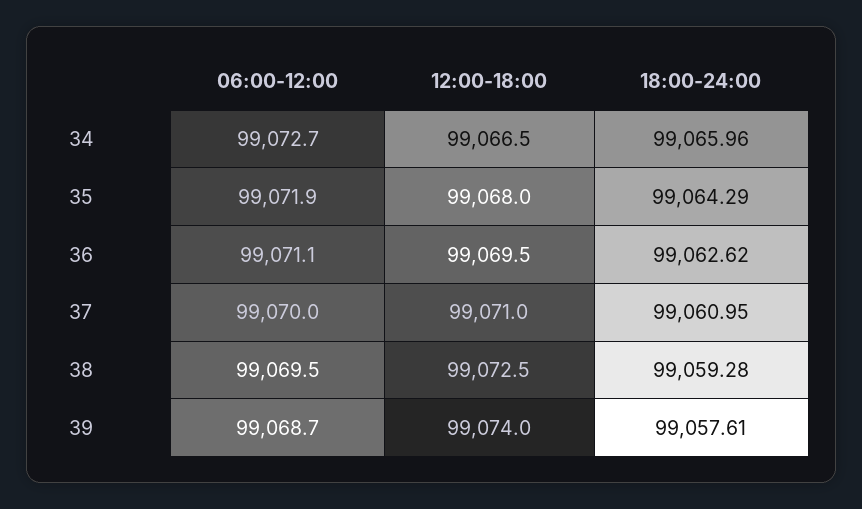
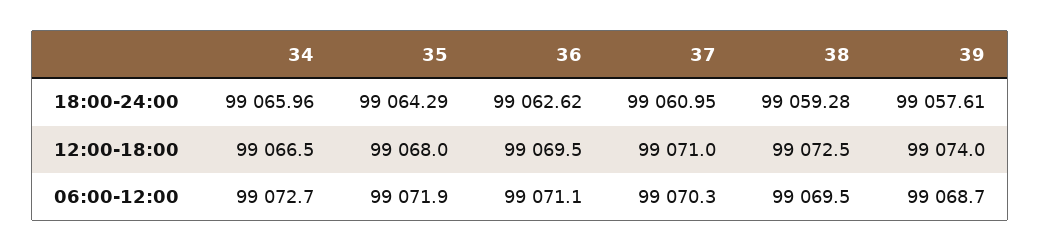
  {
    "06:00-12:00": {
      "34": 99072.7,
      "35": 99071.9,
      "36": 99071.1,
-     "37": 99070,
+     "37": 99070.3,
      "38": 99069.5,
      "39": 99068.7
    },
    "12:00-18:00": {
      "34": 99066.5,
      "35": 99068,
      "36": 99069.5,
      "37": 99071,
      "38": 99072.5,
      "39": 99074
    },
    "18:00-24:00": {
      "34": 99065.96,
      "35": 99064.29,
      "36": 99062.62,
      "37": 99060.95,
      "38": 99059.28,
      "39": 99057.61
    }
  }

